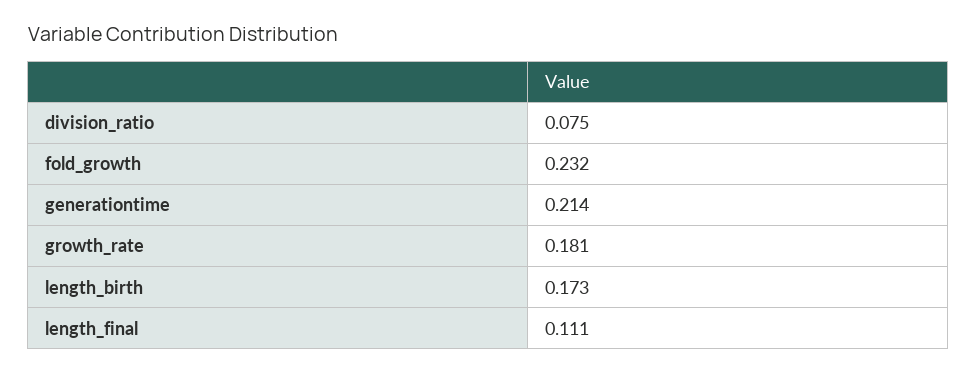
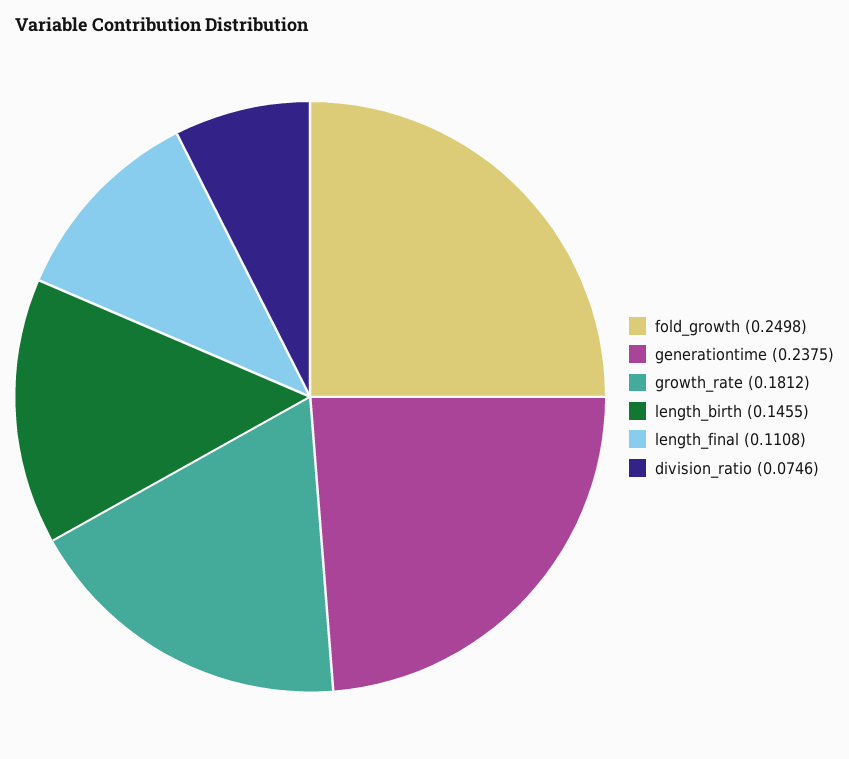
  {
    "division_ratio": 0.0746,
-   "fold_growth": 0.232,
+   "fold_growth": 0.2498,
-   "generationtime": 0.214,
+   "generationtime": 0.2375,
    "growth_rate": 0.1812,
-   "length_birth": 0.173,
+   "length_birth": 0.1455,
    "length_final": 0.1108
  }

